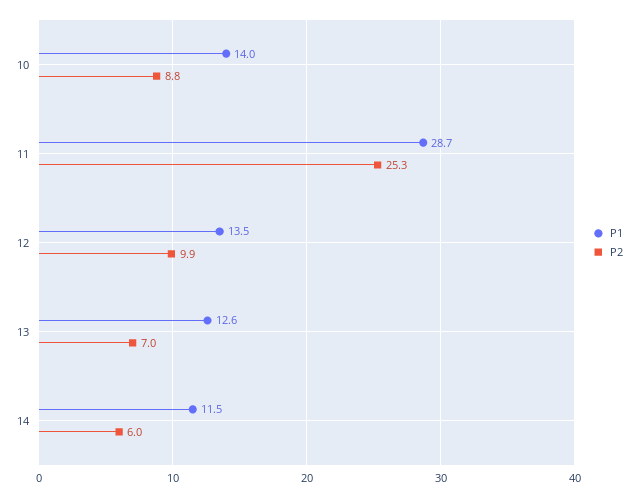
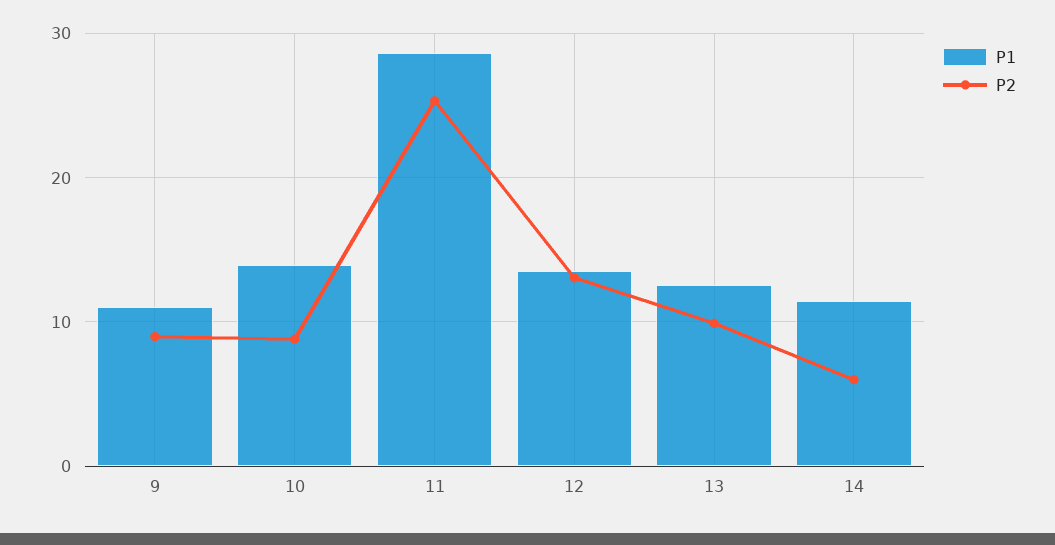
  {
    "P1": {
      "10": 14,
      "11": 28.7,
      "12": 13.5,
      "13": 12.6,
-     "14": 11.5
+     "14": 11.5,
+     "9": 11
    },
    "P2": {
      "10": 8.8,
      "11": 25.3,
-     "12": 9.9,
+     "12": 13,
-     "13": 7,
+     "13": 10,
-     "14": 6
+     "14": 6,
+     "9": 9
    }
  }

